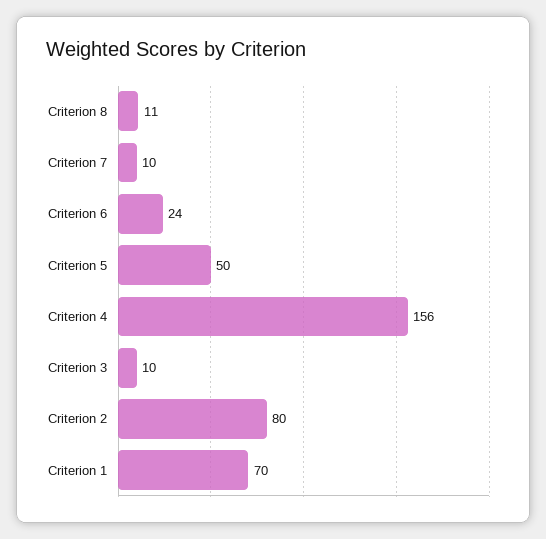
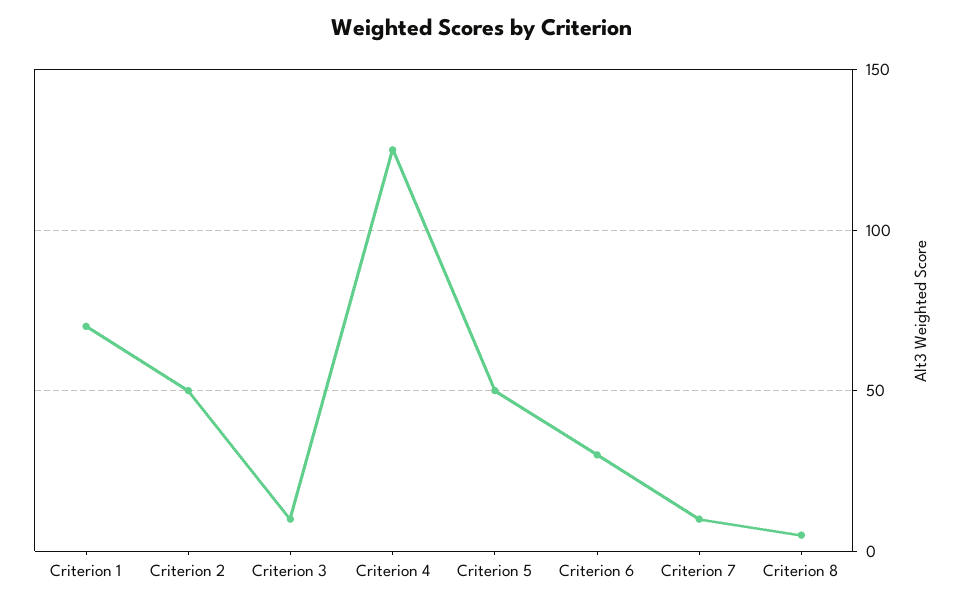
  {
-   "Criterion 8": 11,
+   "Criterion 8": 5,
    "Criterion 7": 10,
-   "Criterion 6": 24,
+   "Criterion 6": 30,
    "Criterion 5": 50,
-   "Criterion 4": 156,
+   "Criterion 4": 125,
    "Criterion 3": 10,
-   "Criterion 2": 80,
+   "Criterion 2": 50,
    "Criterion 1": 70
  }

